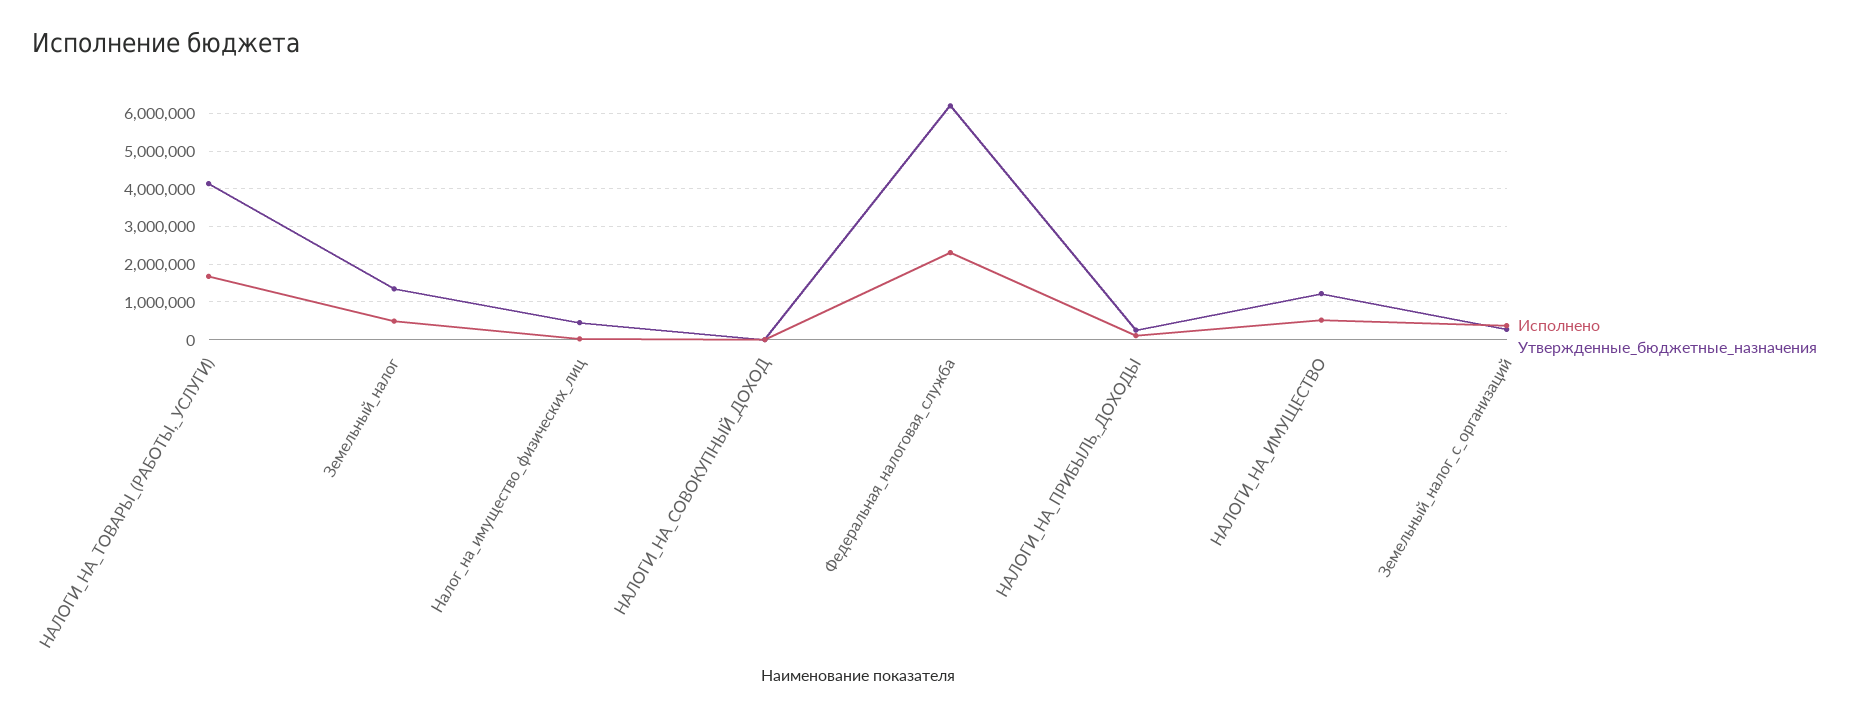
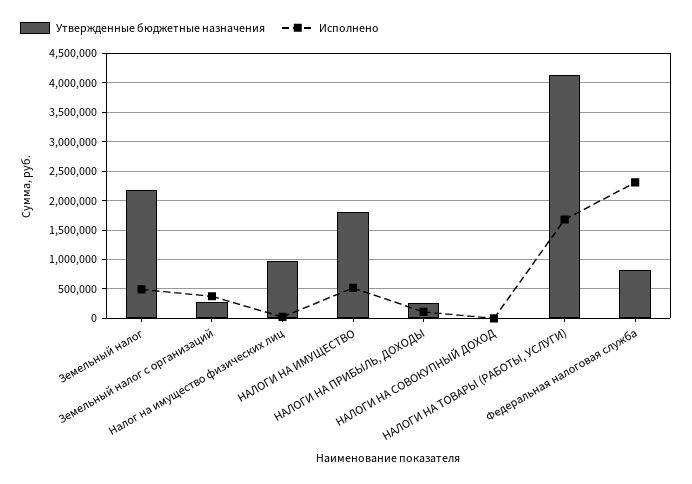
  {
    "Исполнено": {
      "НАЛОГИ_НА_ТОВАРЫ_(РАБОТЫ,_УСЛУГИ)": 1600000,
      "Земельный_налог": 400000,
      "Налог_на_имущество_физических_лиц": 0,
      "НАЛОГИ_НА_СОВОКУПНЫЙ_ДОХОД": 0,
      "Федеральная_налоговая_служба": 2400000,
      "НАЛОГИ_НА_ПРИБЫЛЬ,_ДОХОДЫ": 200000,
      "НАЛОГИ_НА_ИМУЩЕСТВО": 600000,
      "Земельный_налог_с_организаций": 400000
    },
    "Утвержденные_бюджетные_назначения": {
      "НАЛОГИ_НА_ТОВАРЫ_(РАБОТЫ,_УСЛУГИ)": 4200000,
-     "Земельный_налог": 1400000,
+     "Земельный_налог": 2250000,
-     "Налог_на_имущество_физических_лиц": 400000,
+     "Налог_на_имущество_физических_лиц": 1000000,
      "НАЛОГИ_НА_СОВОКУПНЫЙ_ДОХОД": 0,
-     "Федеральная_налоговая_служба": 6200000,
+     "Федеральная_налоговая_служба": 750000,
      "НАЛОГИ_НА_ПРИБЫЛЬ,_ДОХОДЫ": 200000,
-     "НАЛОГИ_НА_ИМУЩЕСТВО": 1200000,
+     "НАЛОГИ_НА_ИМУЩЕСТВО": 1750000,
      "Земельный_налог_с_организаций": 200000
    }
  }

